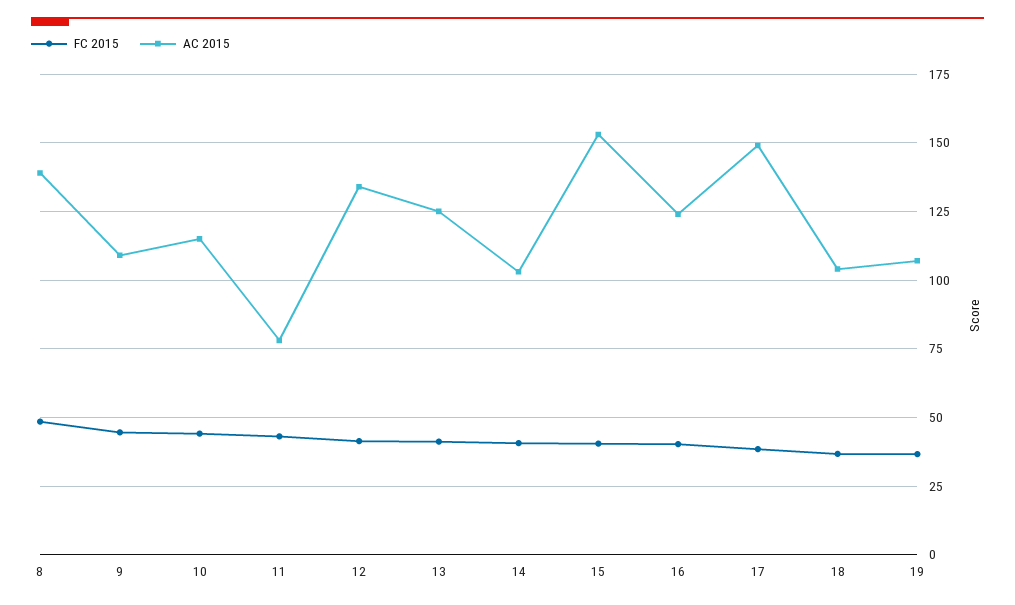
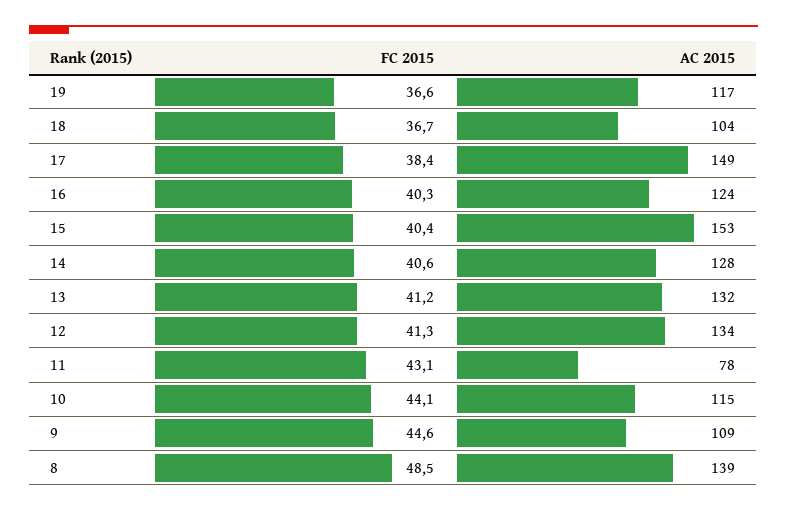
  {
    "FC 2015": {
      "8": 48.5,
      "9": 44.6,
      "10": 44.1,
      "11": 43.1,
      "12": 41.3,
      "13": 41.2,
      "14": 40.6,
      "15": 40.4,
      "16": 40.3,
      "17": 38.4,
      "18": 36.7,
      "19": 36.6
    },
    "AC 2015": {
      "8": 139,
      "9": 109,
      "10": 115,
      "11": 78,
      "12": 134,
-     "13": 125,
+     "13": 132,
-     "14": 102.5,
+     "14": 128,
      "15": 153,
      "16": 124,
      "17": 149,
      "18": 104,
-     "19": 107.5
+     "19": 117
    }
  }

